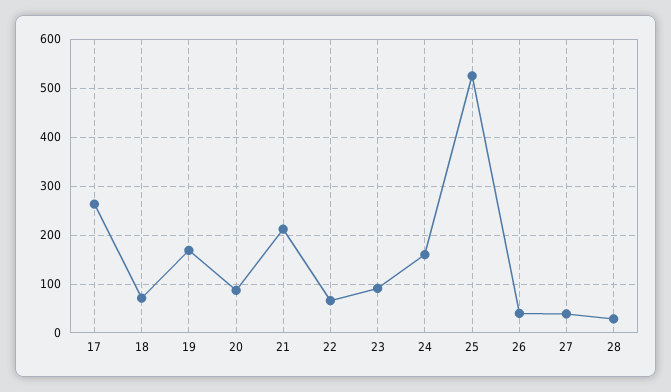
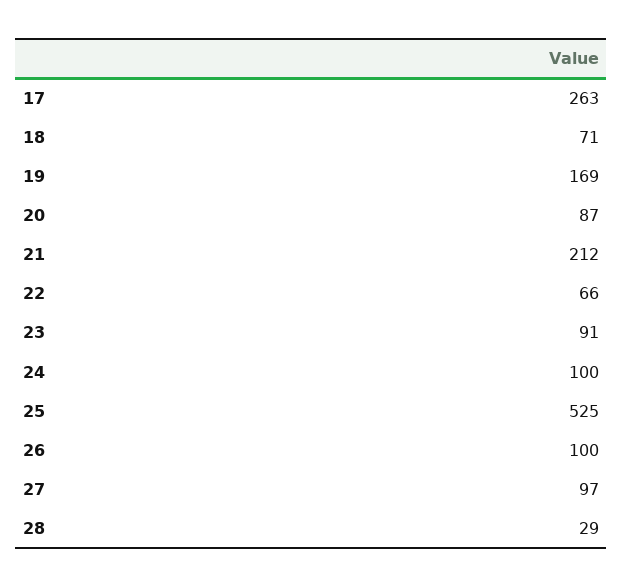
  {
    "17": 263,
    "18": 71,
    "19": 169,
    "20": 87,
    "21": 212,
    "22": 66,
    "23": 91,
-   "24": 160,
+   "24": 100,
    "25": 525,
-   "26": 40,
+   "26": 100,
-   "27": 40,
+   "27": 97,
    "28": 29
  }

